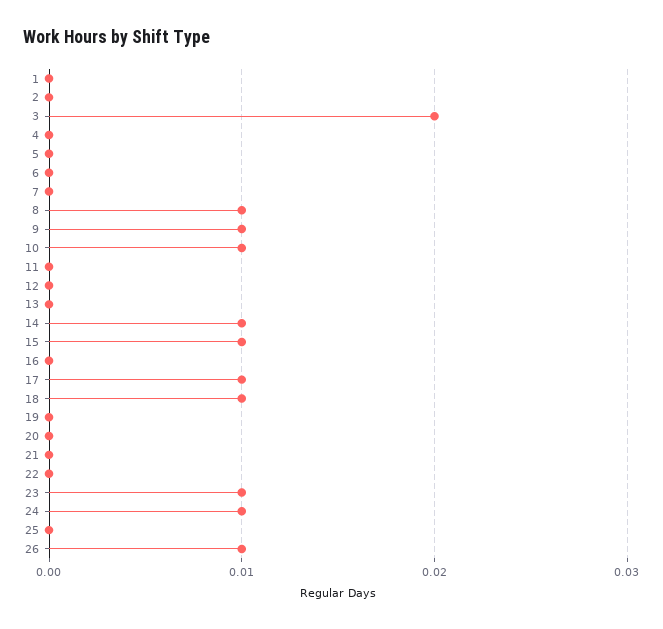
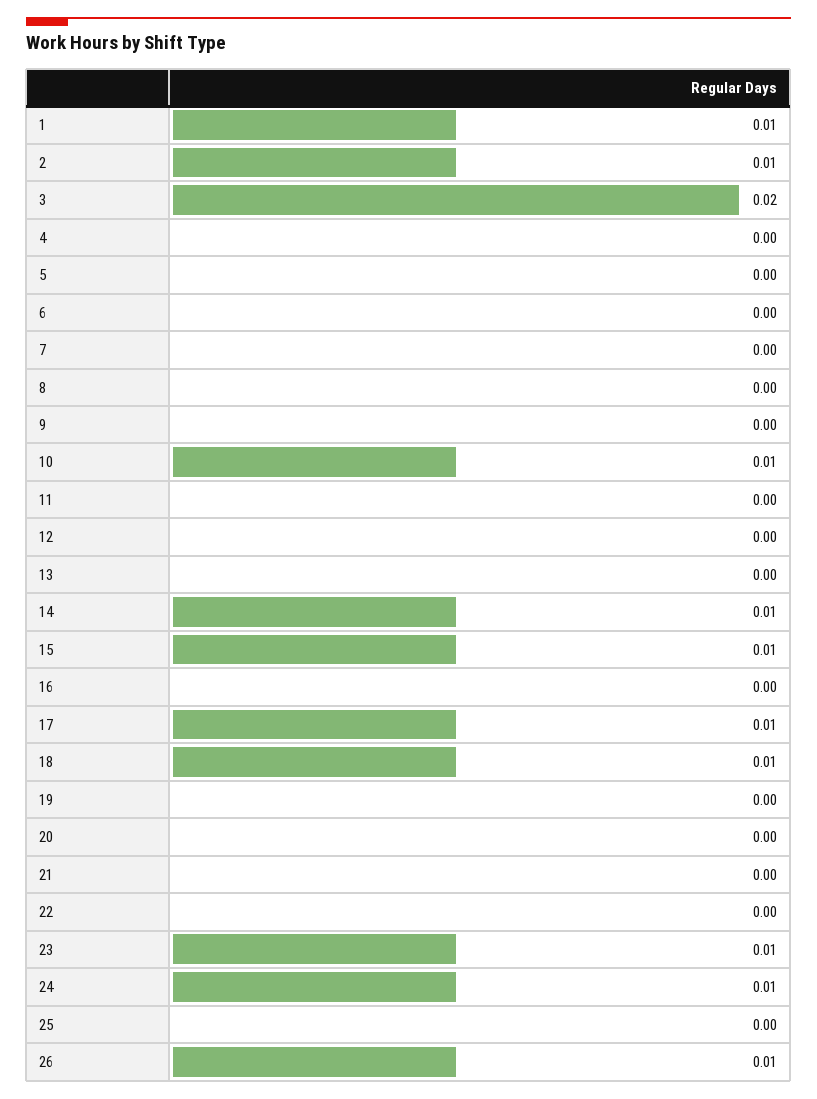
  {
-   "1": 0,
+   "1": 0.01,
-   "2": 0,
+   "2": 0.01,
    "3": 0.02,
    "4": 0,
    "5": 0,
    "6": 0,
    "7": 0,
-   "8": 0.01,
+   "8": 0,
-   "9": 0.01,
+   "9": 0,
    "10": 0.01,
    "11": 0,
    "12": 0,
    "13": 0,
    "14": 0.01,
    "15": 0.01,
    "16": 0,
    "17": 0.01,
    "18": 0.01,
    "19": 0,
    "20": 0,
    "21": 0,
    "22": 0,
    "23": 0.01,
    "24": 0.01,
    "25": 0,
    "26": 0.01
  }

